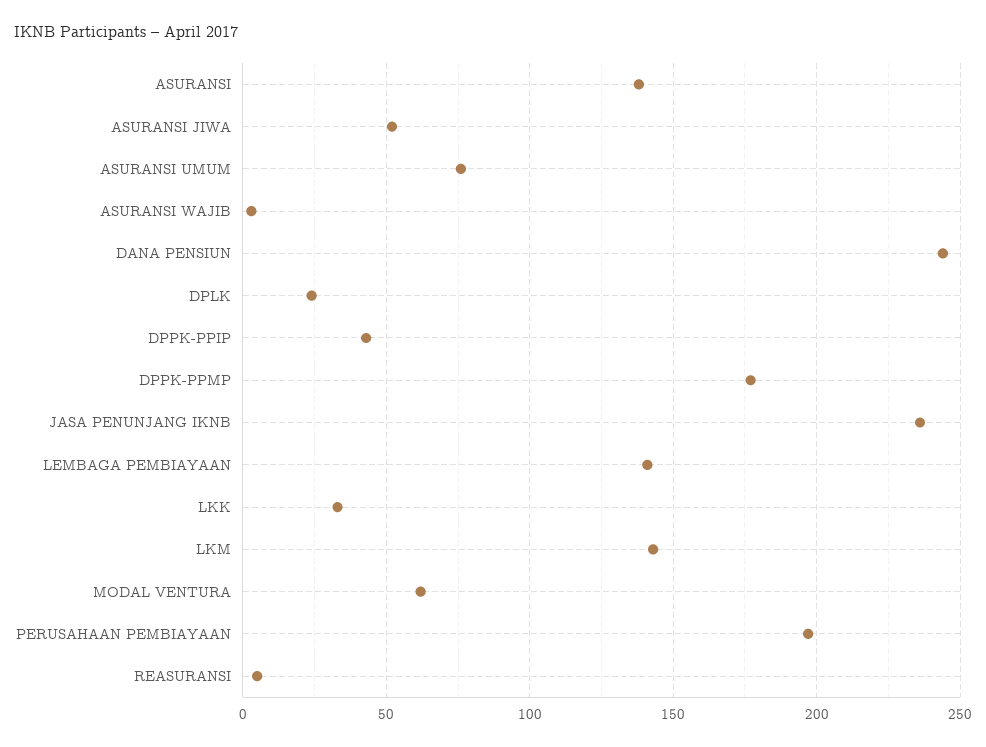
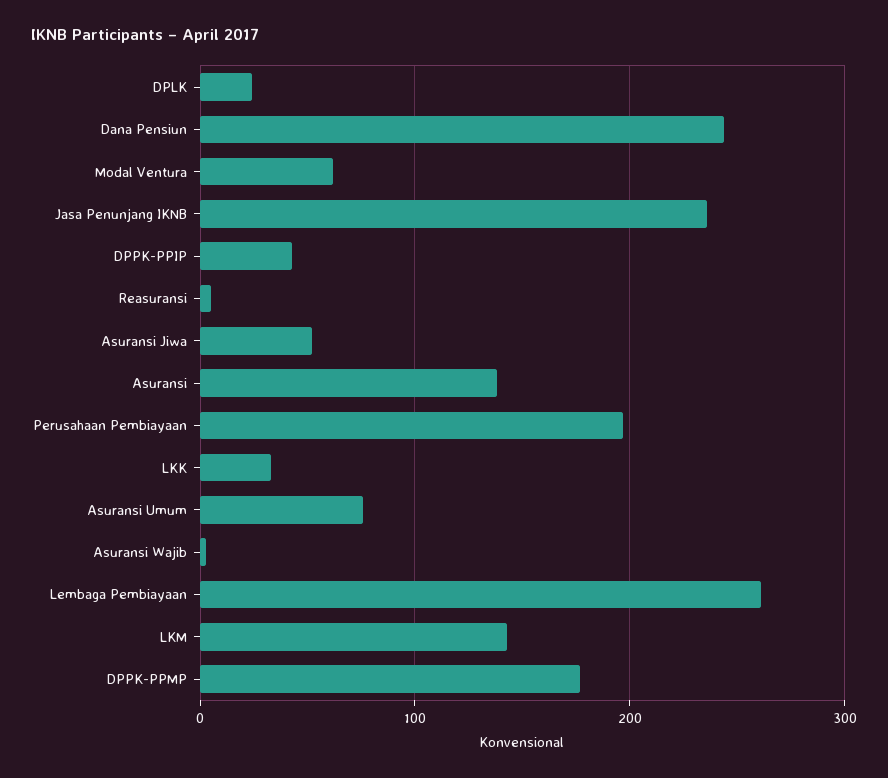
  {
    "ASURANSI": 140,
    "ASURANSI JIWA": 50,
    "ASURANSI UMUM": 75,
    "ASURANSI WAJIB": 5,
    "DANA PENSIUN": 245,
    "DPLK": 25,
    "DPPK-PPIP": 45,
    "DPPK-PPMP": 175,
    "JASA PENUNJANG IKNB": 235,
-   "LEMBAGA PEMBIAYAAN": 140,
+   "LEMBAGA PEMBIAYAAN": 260,
    "LKK": 35,
    "LKM": 145,
    "MODAL VENTURA": 60,
    "PERUSAHAAN PEMBIAYAAN": 195,
    "REASURANSI": 5
  }

